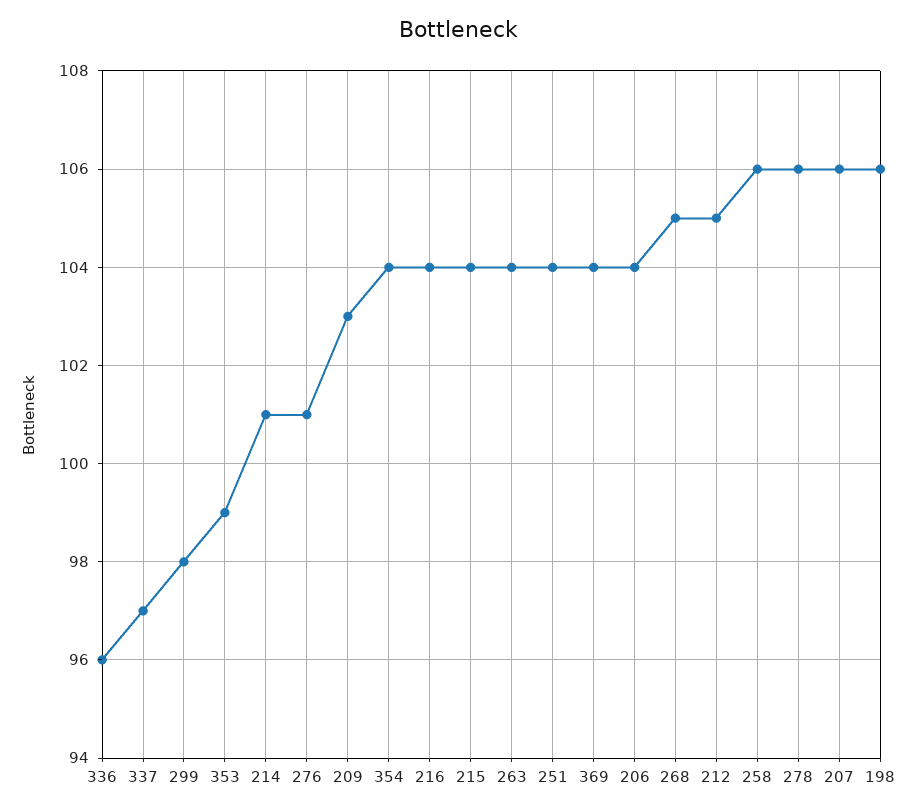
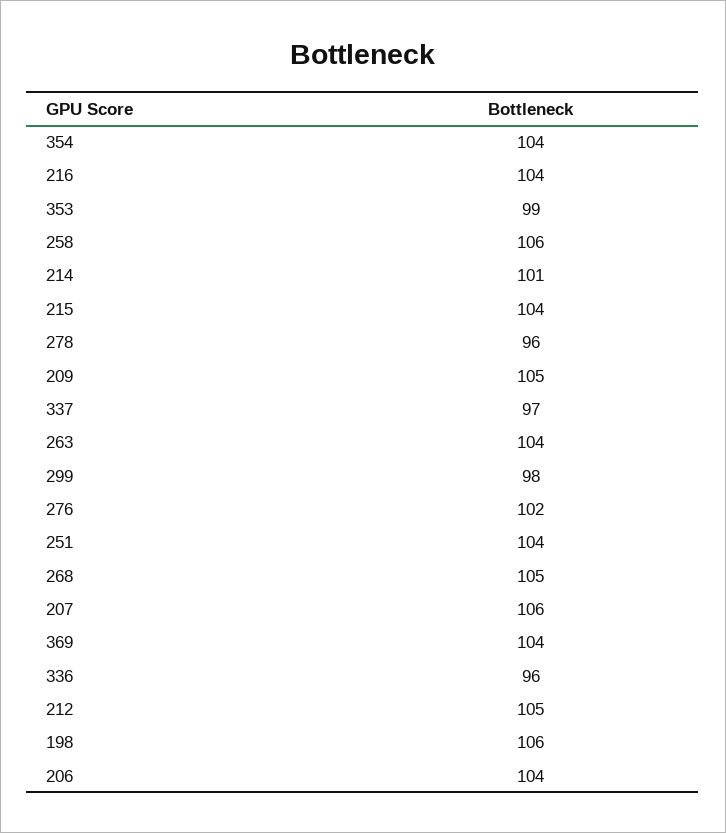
  {
    "336": 96,
    "337": 97,
    "299": 98,
    "353": 99,
    "214": 101,
-   "276": 101,
+   "276": 102,
-   "209": 103,
+   "209": 105,
    "354": 104,
    "216": 104,
    "215": 104,
    "263": 104,
    "251": 104,
    "369": 104,
    "206": 104,
    "268": 105,
    "212": 105,
    "258": 106,
-   "278": 106,
+   "278": 96,
    "207": 106,
    "198": 106
  }

